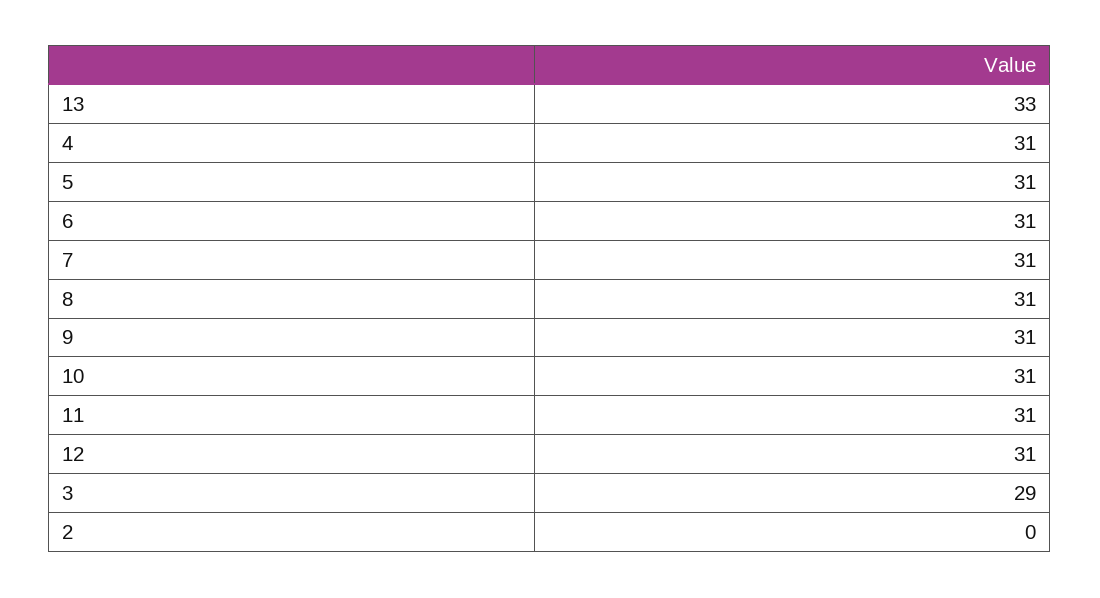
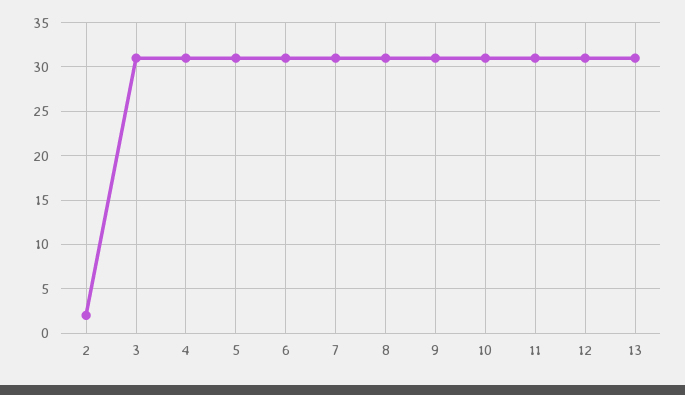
  {
-   "13": 33,
+   "13": 31,
    "4": 31,
    "5": 31,
    "6": 31,
    "7": 31,
    "8": 31,
    "9": 31,
    "10": 31,
    "11": 31,
    "12": 31,
-   "3": 29,
+   "3": 31,
-   "2": 0
+   "2": 2
  }

